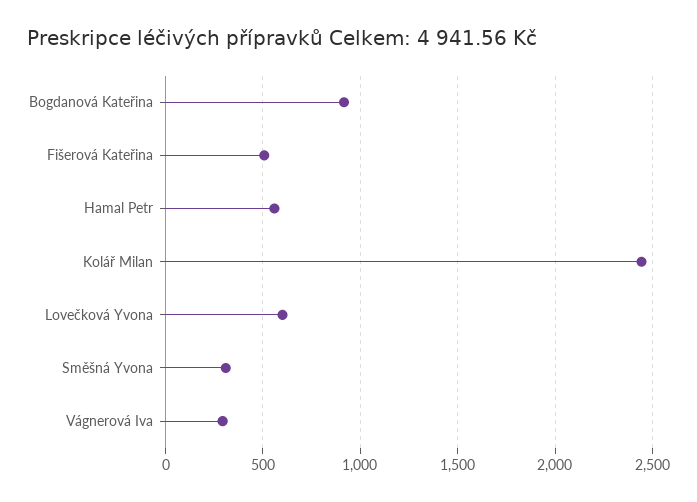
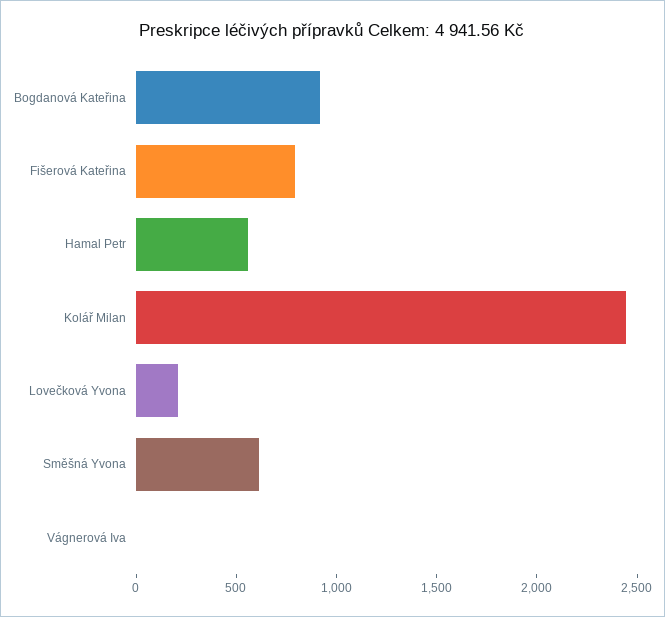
  {
    "Bogdanová Kateřina": 900,
-   "Fišerová Kateřina": 500,
+   "Fišerová Kateřina": 800,
    "Hamal Petr": 550,
    "Kolář Milan": 2450,
-   "Lovečková Yvona": 600,
+   "Lovečková Yvona": 200,
-   "Směšná Yvona": 300,
+   "Směšná Yvona": 600,
-   "Vágnerová Iva": 300
+   "Vágnerová Iva": 0
  }

